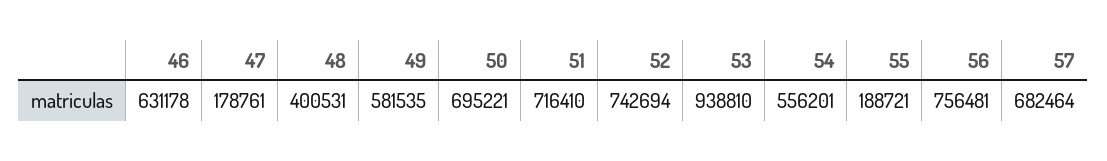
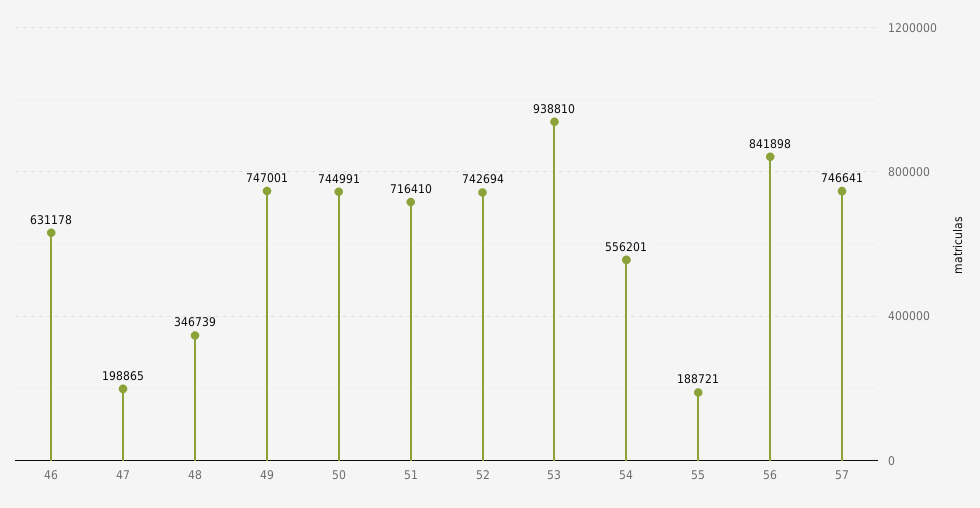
  {
    "46": 631178,
-   "47": 178761,
+   "47": 198865,
-   "48": 400531,
+   "48": 346739,
-   "49": 581535,
+   "49": 747001,
-   "50": 695221,
+   "50": 744991,
    "51": 716410,
    "52": 742694,
    "53": 938810,
    "54": 556201,
    "55": 188721,
-   "56": 756481,
+   "56": 841898,
-   "57": 682464
+   "57": 746641
  }

